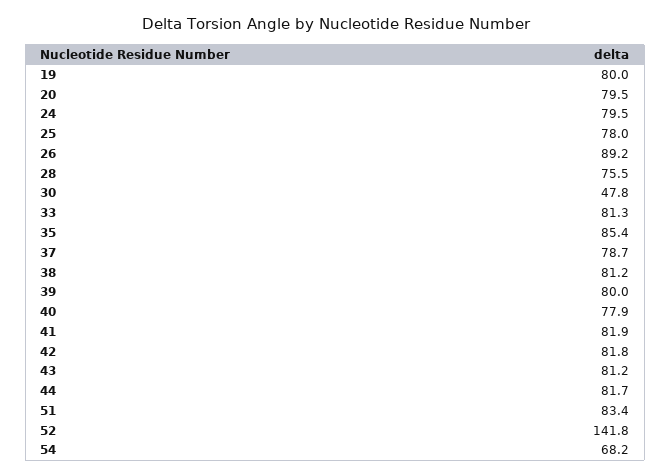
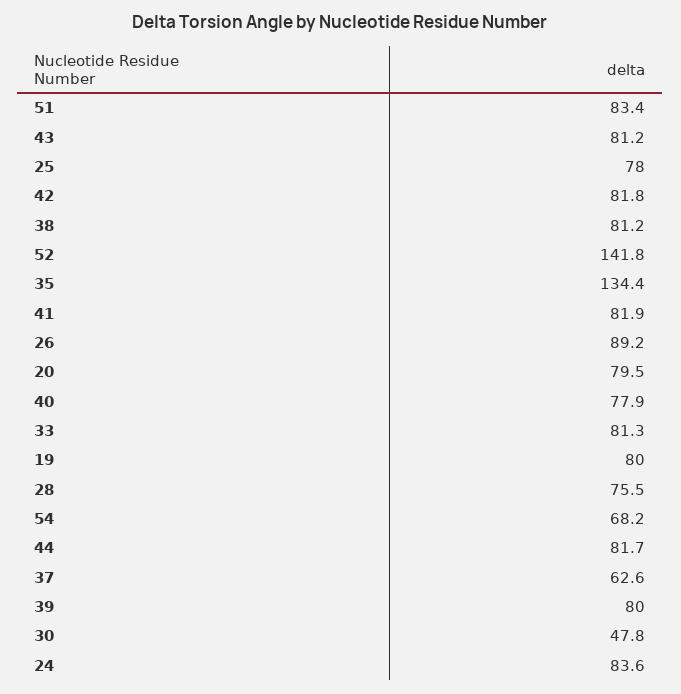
  {
    "19": 80,
    "20": 79.5,
-   "24": 79.5,
+   "24": 83.6,
    "25": 78,
    "26": 89.2,
    "28": 75.5,
    "30": 47.8,
    "33": 81.3,
-   "35": 85.4,
+   "35": 134.4,
-   "37": 78.7,
+   "37": 62.6,
    "38": 81.2,
    "39": 80,
    "40": 77.9,
    "41": 81.9,
    "42": 81.8,
    "43": 81.2,
    "44": 81.7,
    "51": 83.4,
    "52": 141.8,
    "54": 68.2
  }

